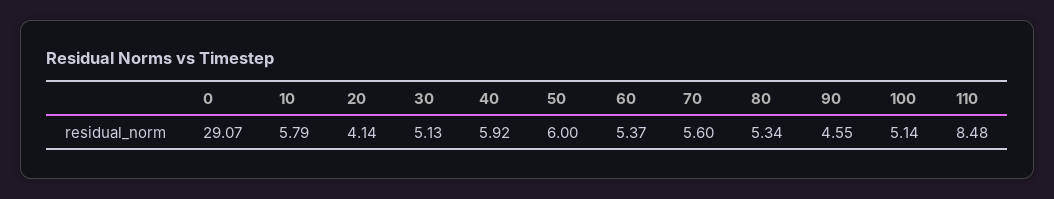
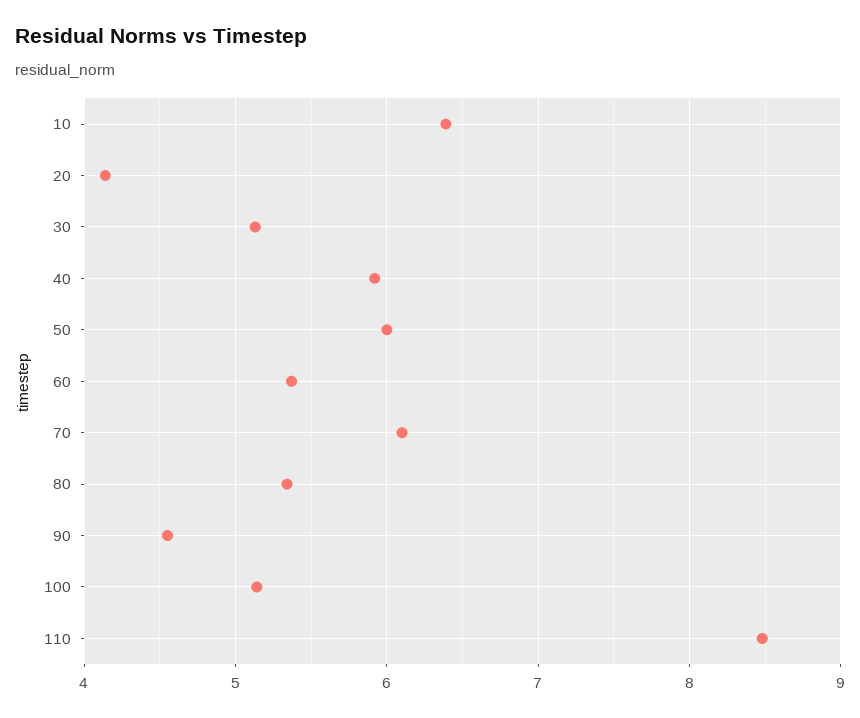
  {
-   "0": 29.07,
-   "10": 5.79,
+   "10": 6.4,
    "20": 4.14,
    "30": 5.13,
    "40": 5.92,
    "50": 6,
    "60": 5.37,
-   "70": 5.6,
+   "70": 6.1,
    "80": 5.34,
    "90": 4.55,
    "100": 5.14,
    "110": 8.48
  }

